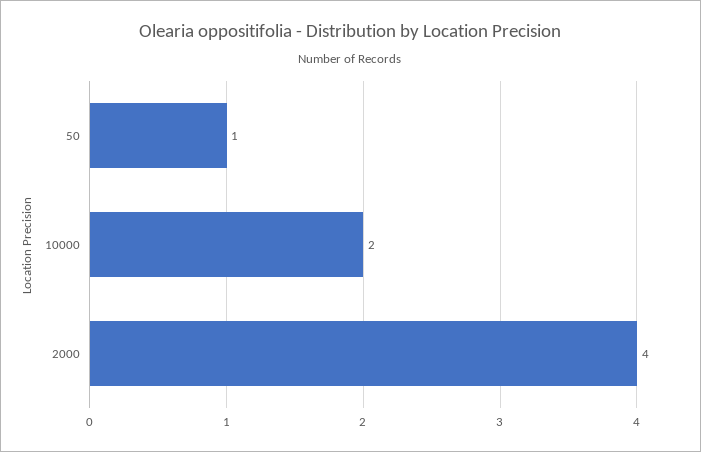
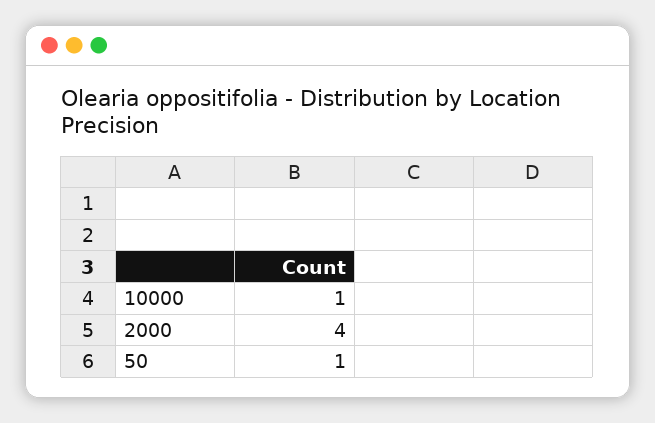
  {
    "50": 1,
-   "10000": 2,
+   "10000": 1,
    "2000": 4
  }

